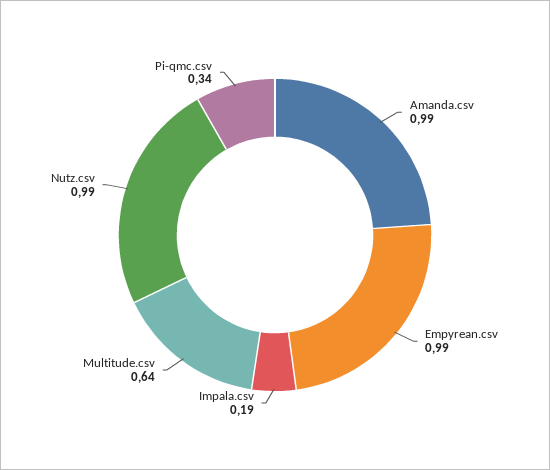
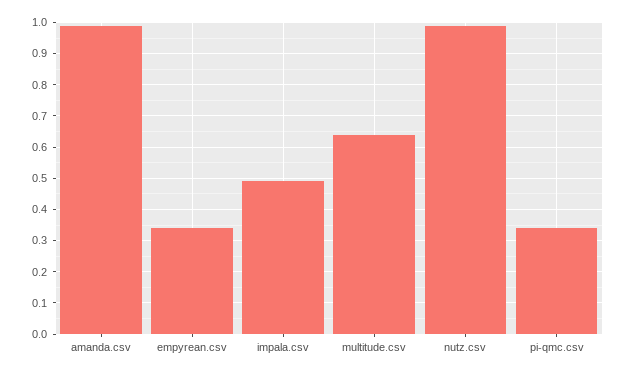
  {
    "Amanda.csv": 0.99,
-   "Empyrean.csv": 0.99,
+   "Empyrean.csv": 0.35,
-   "Impala.csv": 0.19,
+   "Impala.csv": 0.5,
    "Multitude.csv": 0.64,
    "Nutz.csv": 0.99,
    "Pi-qmc.csv": 0.34
  }

